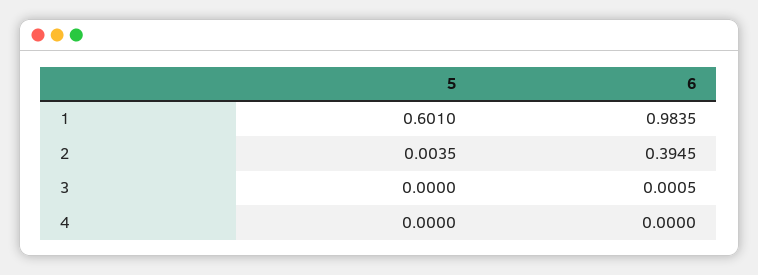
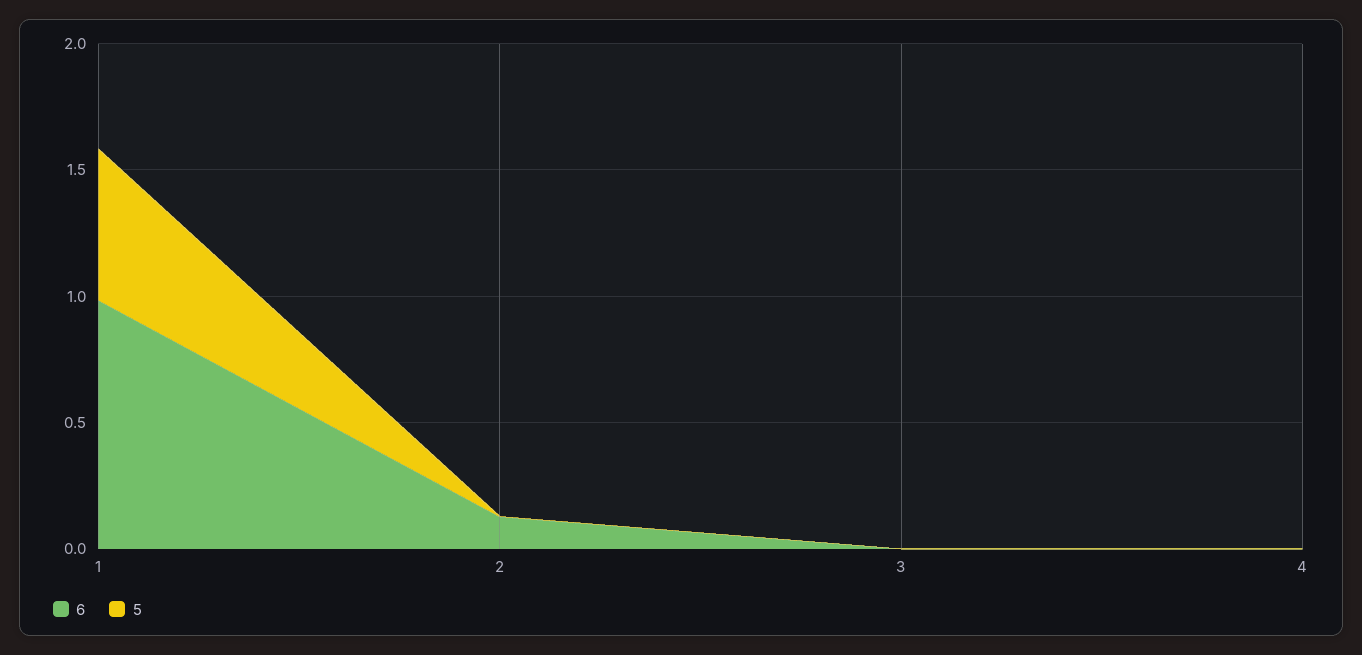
  {
    "5": {
      "1": 0.601,
      "2": 0.0035,
      "3": 0,
      "4": 0
    },
    "6": {
      "1": 0.9835,
-     "2": 0.3945,
+     "2": 0.1,
      "3": 0.0005,
      "4": 0
    }
  }

